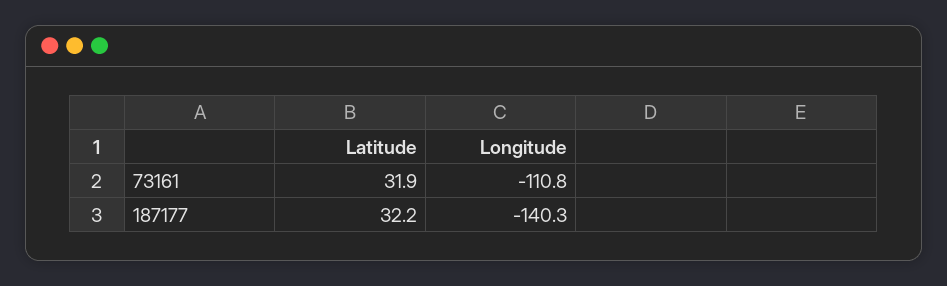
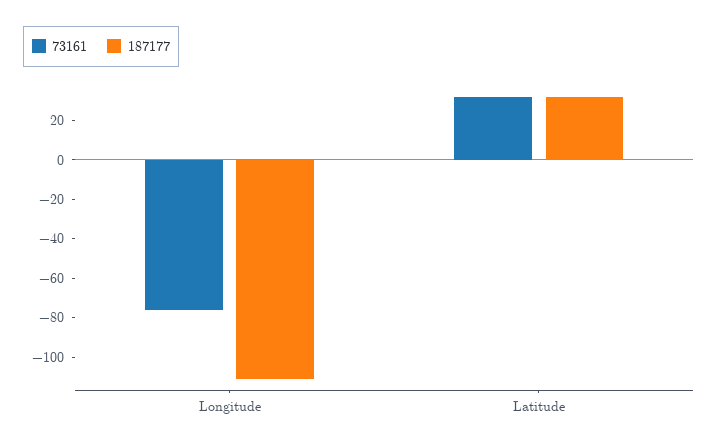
  {
    "73161": {
      "Latitude": 31.9,
-     "Longitude": -110.8
+     "Longitude": -75
    },
    "187177": {
      "Latitude": 32.2,
-     "Longitude": -140.3
+     "Longitude": -110
    }
  }

